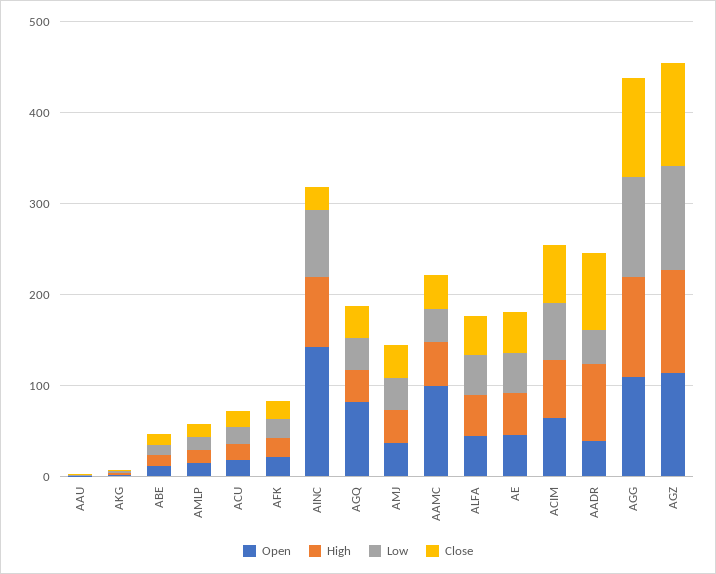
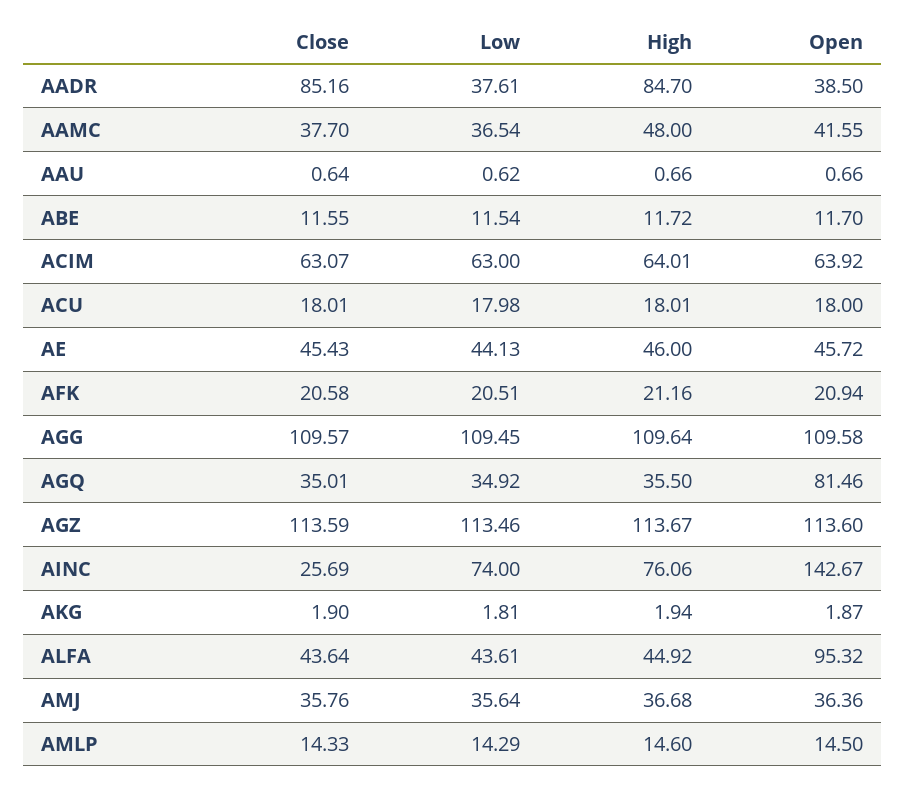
  {
    "Open": {
      "AAU": 0.66,
      "AKG": 1.87,
      "ABE": 11.7,
      "AMLP": 14.5,
      "ACU": 18,
      "AFK": 20.94,
      "AINC": 142.67,
      "AGQ": 81.46,
      "AMJ": 36.36,
-     "AAMC": 100,
+     "AAMC": 41.55,
-     "ALFA": 40,
+     "ALFA": 95.32,
      "AE": 45.72,
      "ACIM": 63.92,
      "AADR": 38.5,
      "AGG": 109.58,
      "AGZ": 113.6
    },
    "High": {
      "AAU": 0.66,
      "AKG": 1.94,
      "ABE": 11.72,
      "AMLP": 14.6,
      "ACU": 18.01,
      "AFK": 21.16,
      "AINC": 76.06,
      "AGQ": 35.5,
      "AMJ": 36.68,
      "AAMC": 48,
      "ALFA": 44.92,
      "AE": 46,
      "ACIM": 64.01,
      "AADR": 84.7,
      "AGG": 109.64,
      "AGZ": 113.67
    },
    "Low": {
      "AAU": 0.62,
      "AKG": 1.81,
      "ABE": 11.54,
      "AMLP": 14.29,
      "ACU": 17.98,
      "AFK": 20.51,
      "AINC": 74,
      "AGQ": 34.92,
      "AMJ": 35.64,
      "AAMC": 36.54,
      "ALFA": 43.61,
      "AE": 44.13,
      "ACIM": 63,
      "AADR": 37.61,
      "AGG": 109.45,
      "AGZ": 113.46
    },
    "Close": {
      "AAU": 0.64,
      "AKG": 1.9,
      "ABE": 11.55,
      "AMLP": 14.33,
      "ACU": 18.01,
      "AFK": 20.58,
      "AINC": 25.69,
      "AGQ": 35.01,
      "AMJ": 35.76,
      "AAMC": 37.7,
      "ALFA": 43.64,
      "AE": 45.43,
      "ACIM": 63.07,
      "AADR": 85.16,
      "AGG": 109.57,
      "AGZ": 113.59
    }
  }

